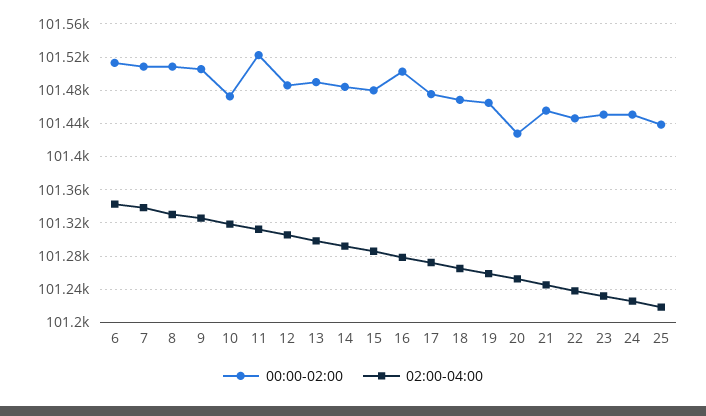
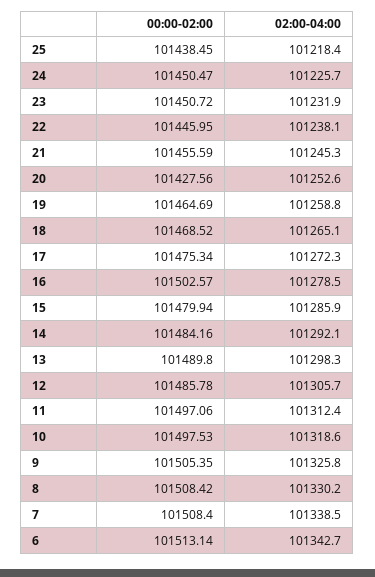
  {
    "00:00-02:00": {
      "6": 101513.14,
      "7": 101508.4,
      "8": 101508.42,
      "9": 101505.35,
-     "10": 101470,
+     "10": 101497.53,
-     "11": 101520,
+     "11": 101497.06,
      "12": 101485.78,
      "13": 101489.8,
      "14": 101484.16,
      "15": 101479.94,
      "16": 101502.57,
      "17": 101475.34,
      "18": 101468.52,
      "19": 101464.69,
      "20": 101427.56,
      "21": 101455.59,
      "22": 101445.95,
      "23": 101450.72,
      "24": 101450.47,
      "25": 101438.45
    },
    "02:00-04:00": {
      "6": 101342.7,
      "7": 101338.5,
      "8": 101330.2,
      "9": 101325.8,
      "10": 101318.6,
      "11": 101312.4,
      "12": 101305.7,
      "13": 101298.3,
      "14": 101292.1,
      "15": 101285.9,
      "16": 101278.5,
      "17": 101272.3,
      "18": 101265.1,
      "19": 101258.8,
      "20": 101252.6,
      "21": 101245.3,
      "22": 101238.1,
      "23": 101231.9,
      "24": 101225.7,
      "25": 101218.4
    }
  }

